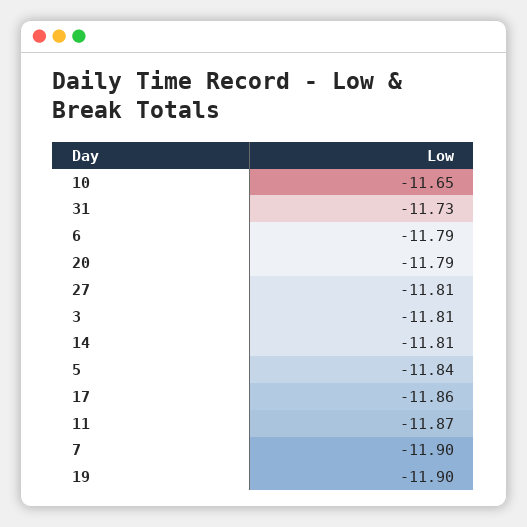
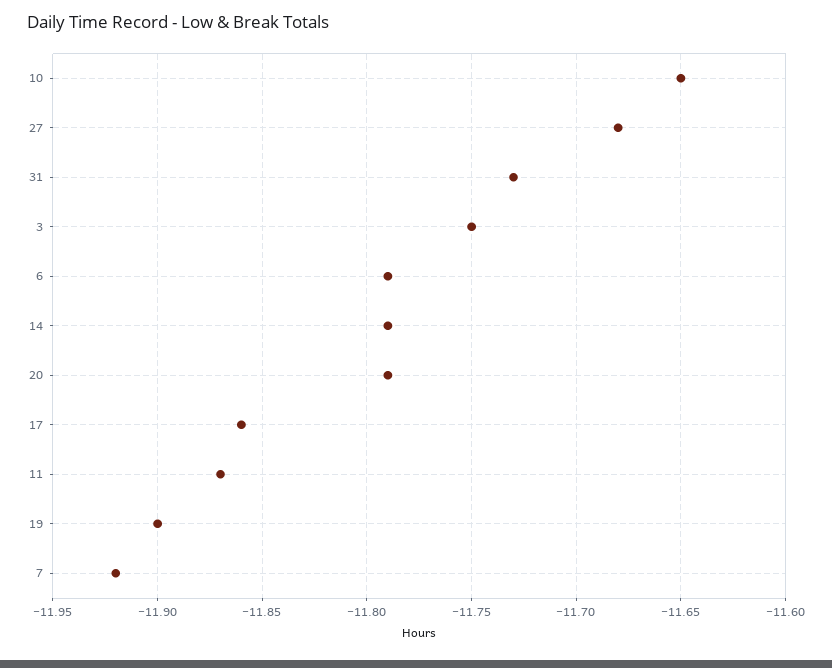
  {
    "10": -11.65,
    "31": -11.73,
    "6": -11.79,
    "20": -11.79,
-   "27": -11.81,
+   "27": -11.68,
-   "3": -11.81,
+   "3": -11.75,
-   "14": -11.81,
+   "14": -11.79,
-   "5": -11.84,
    "17": -11.86,
    "11": -11.87,
-   "7": -11.9,
+   "7": -11.92,
    "19": -11.9
  }

